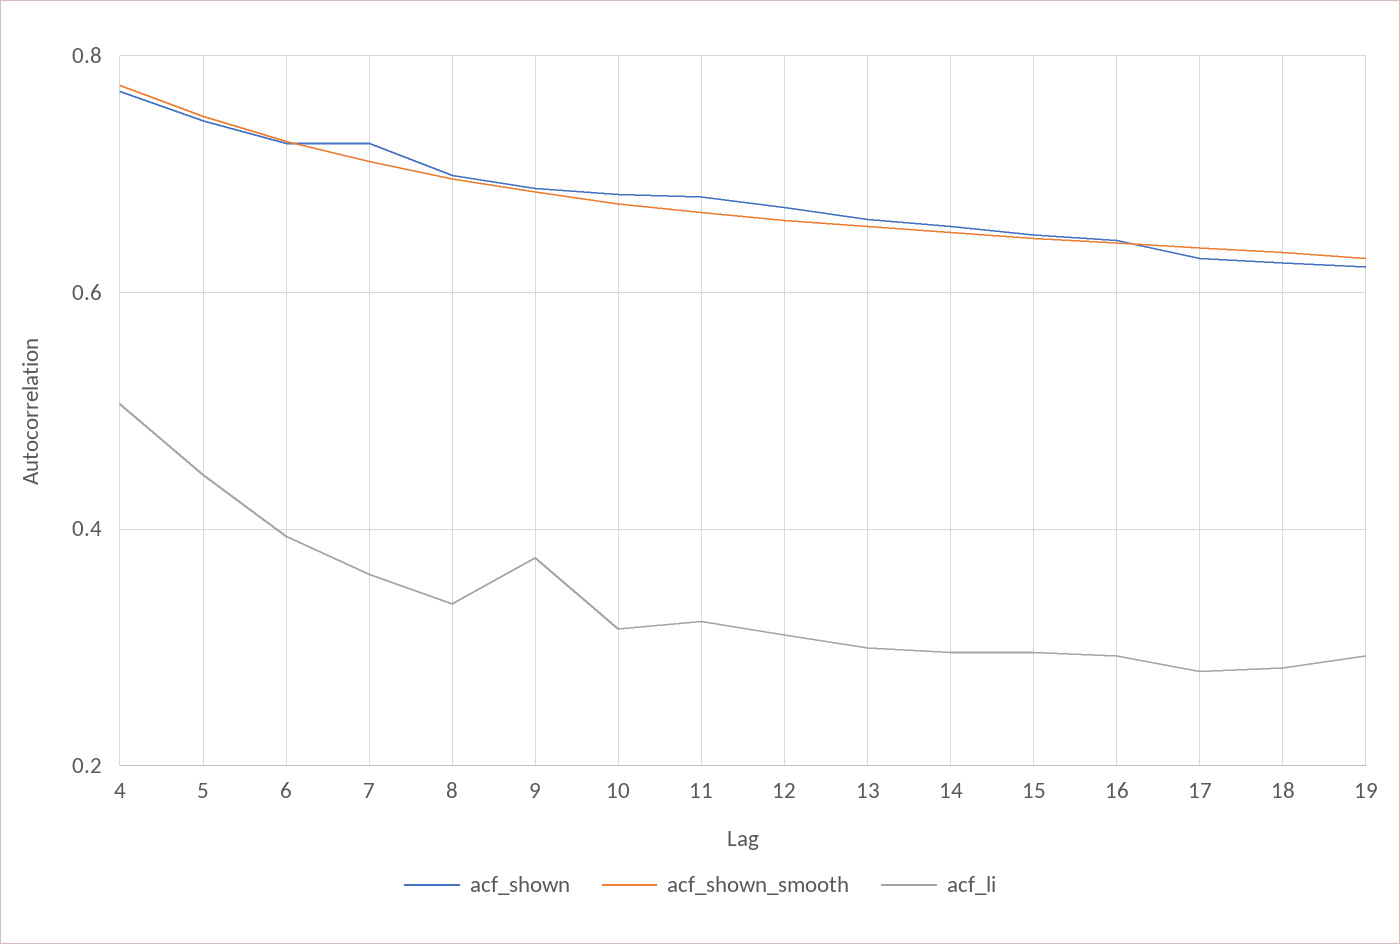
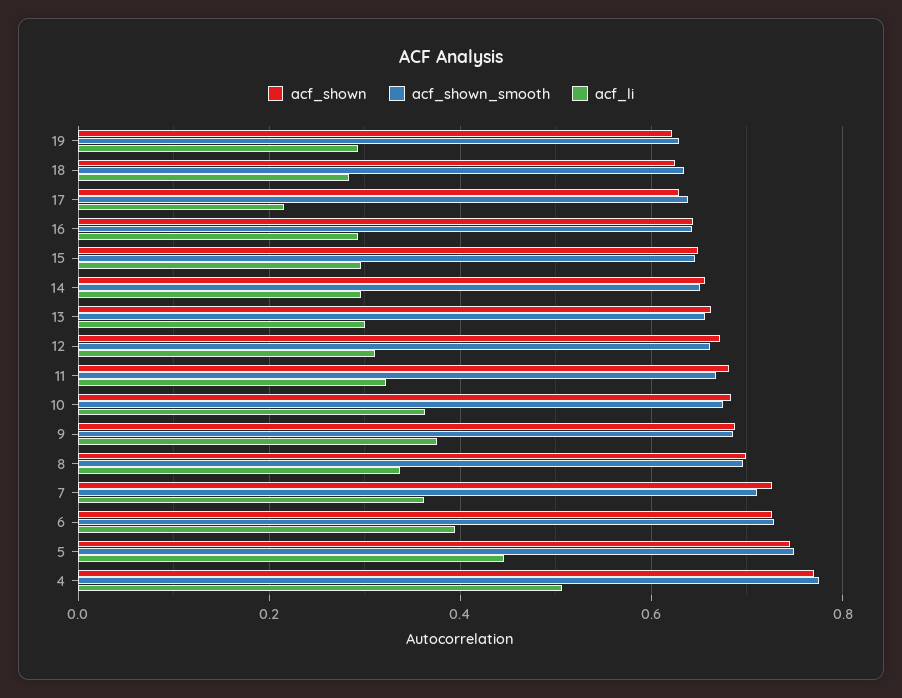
  {
    "acf_shown": {
      "4": 0.78,
      "5": 0.74,
      "6": 0.72,
      "7": 0.72,
      "8": 0.7,
      "9": 0.68,
      "10": 0.68,
      "11": 0.68,
      "12": 0.68,
      "13": 0.66,
      "14": 0.66,
      "15": 0.64,
      "16": 0.64,
      "17": 0.62,
      "18": 0.62,
      "19": 0.62
    },
    "acf_shown_smooth": {
      "4": 0.78,
      "5": 0.74,
      "6": 0.72,
      "7": 0.72,
      "8": 0.7,
      "9": 0.68,
      "10": 0.68,
      "11": 0.66,
      "12": 0.66,
      "13": 0.66,
      "14": 0.66,
      "15": 0.64,
      "16": 0.64,
      "17": 0.64,
      "18": 0.64,
      "19": 0.62
    },
    "acf_li": {
      "4": 0.5,
      "5": 0.44,
      "6": 0.4,
      "7": 0.36,
      "8": 0.34,
      "9": 0.38,
-     "10": 0.32,
+     "10": 0.36,
      "11": 0.32,
      "12": 0.32,
      "13": 0.3,
      "14": 0.3,
      "15": 0.3,
      "16": 0.3,
-     "17": 0.28,
+     "17": 0.22,
      "18": 0.28,
      "19": 0.3
    }
  }

